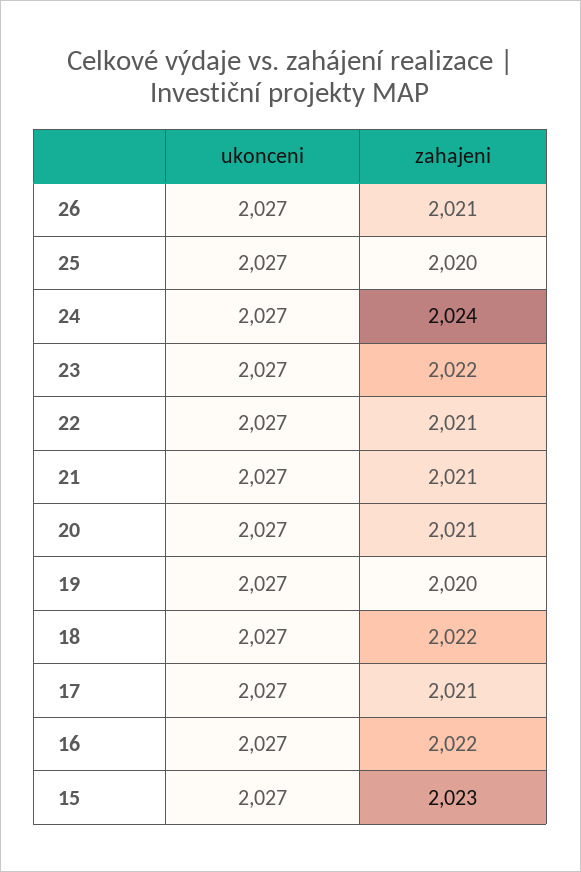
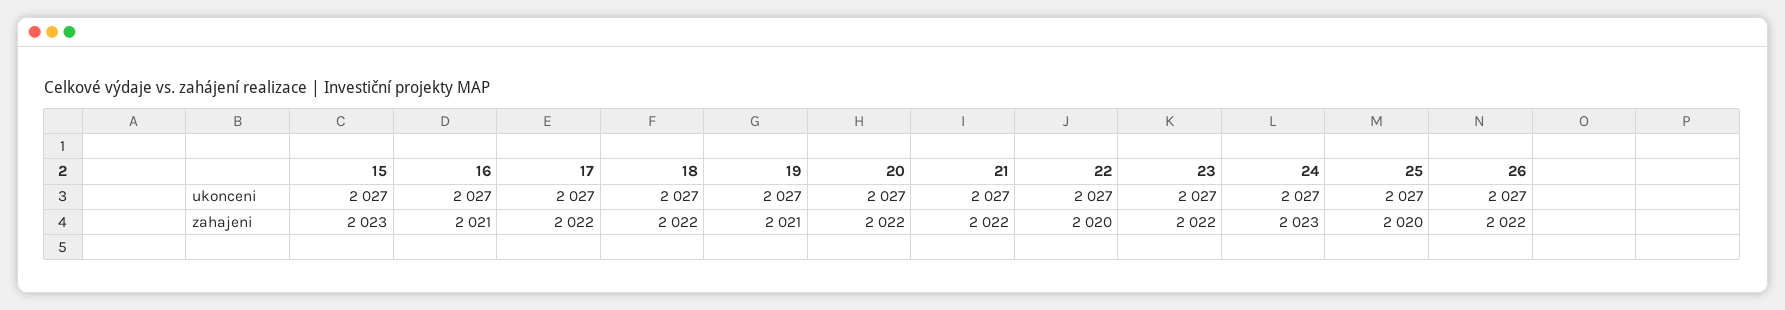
  {
    "ukonceni": {
      "26": 2027,
      "25": 2027,
      "24": 2027,
      "23": 2027,
      "22": 2027,
      "21": 2027,
      "20": 2027,
      "19": 2027,
      "18": 2027,
      "17": 2027,
      "16": 2027,
      "15": 2027
    },
    "zahajeni": {
-     "26": 2021,
+     "26": 2022,
      "25": 2020,
-     "24": 2024,
+     "24": 2023,
      "23": 2022,
-     "22": 2021,
+     "22": 2020,
-     "21": 2021,
+     "21": 2022,
-     "20": 2021,
+     "20": 2022,
-     "19": 2020,
+     "19": 2021,
      "18": 2022,
-     "17": 2021,
+     "17": 2022,
-     "16": 2022,
+     "16": 2021,
      "15": 2023
    }
  }

